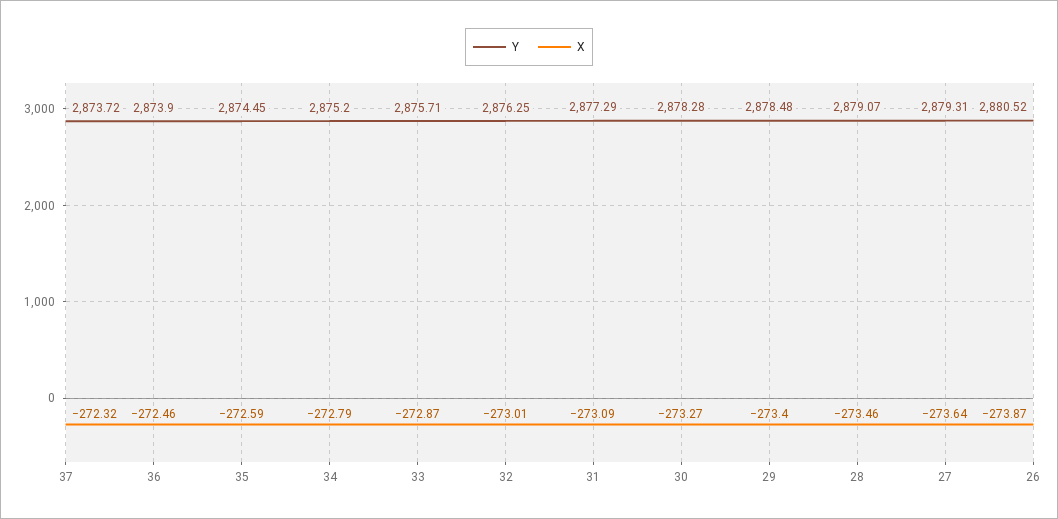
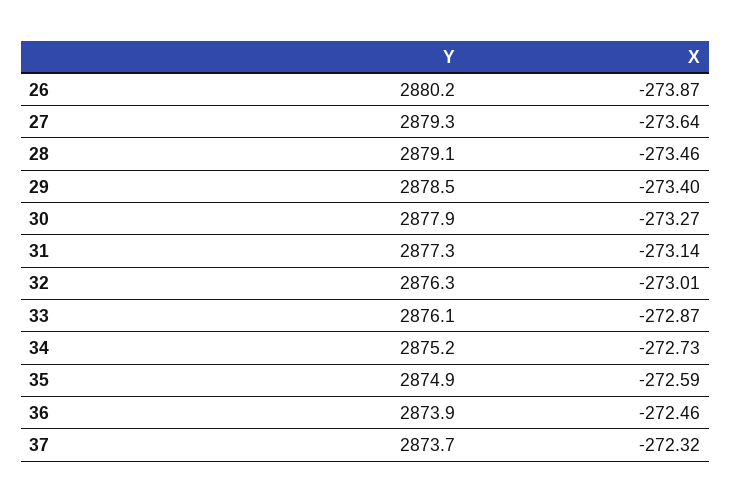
  {
    "Y": {
      "37": 2873.72,
      "36": 2873.9,
-     "35": 2874.45,
+     "35": 2874.9,
      "34": 2875.2,
-     "33": 2875.71,
+     "33": 2876.1,
      "32": 2876.25,
      "31": 2877.29,
-     "30": 2878.28,
+     "30": 2877.9,
      "29": 2878.48,
      "28": 2879.07,
      "27": 2879.31,
-     "26": 2880.52
+     "26": 2880.2
    },
    "X": {
      "37": -272.32,
      "36": -272.46,
      "35": -272.59,
-     "34": -272.79,
+     "34": -272.73,
      "33": -272.87,
      "32": -273.01,
-     "31": -273.09,
+     "31": -273.14,
      "30": -273.27,
      "29": -273.4,
      "28": -273.46,
      "27": -273.64,
      "26": -273.87
    }
  }

